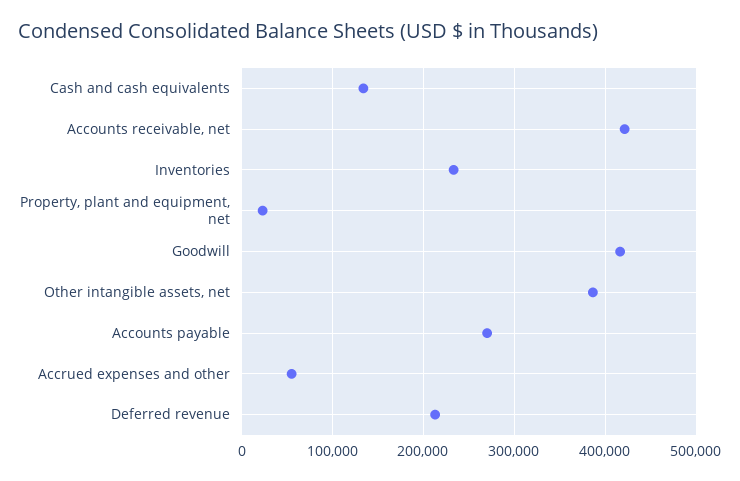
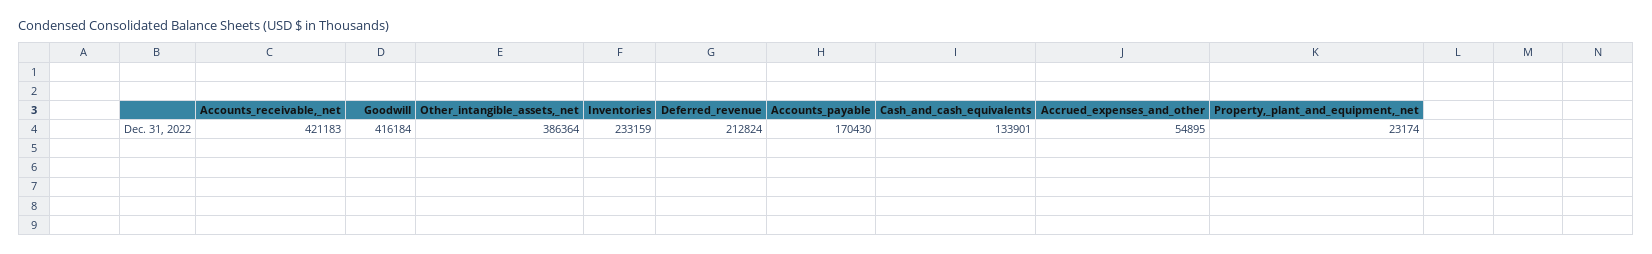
  {
    "Cash and cash equivalents": 133901,
    "Accounts receivable, net": 421183,
    "Inventories": 233159,
    "Property, plant and equipment, net": 23174,
    "Goodwill": 416184,
    "Other intangible assets, net": 386364,
-   "Accounts payable": 270000,
+   "Accounts payable": 170430,
    "Accrued expenses and other": 54895,
    "Deferred revenue": 212824
  }

